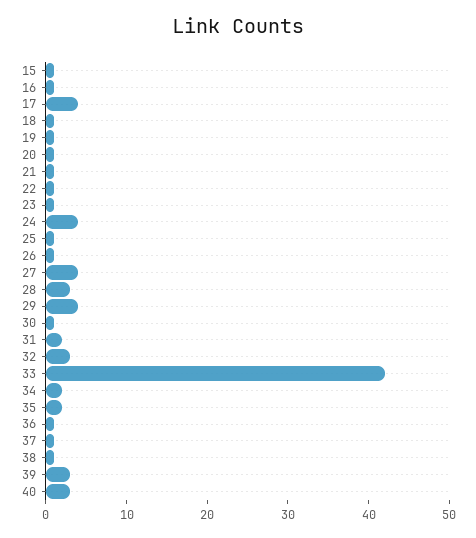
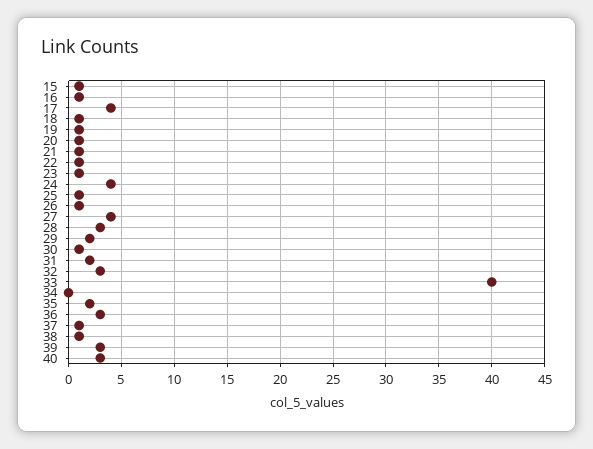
  {
    "15": 1,
    "16": 1,
    "17": 4,
    "18": 1,
    "19": 1,
    "20": 1,
    "21": 1,
    "22": 1,
    "23": 1,
    "24": 4,
    "25": 1,
    "26": 1,
    "27": 4,
    "28": 3,
-   "29": 4,
+   "29": 2,
    "30": 1,
    "31": 2,
    "32": 3,
-   "33": 42,
+   "33": 40,
-   "34": 2,
+   "34": 0,
    "35": 2,
-   "36": 1,
+   "36": 3,
    "37": 1,
    "38": 1,
    "39": 3,
    "40": 3
  }

